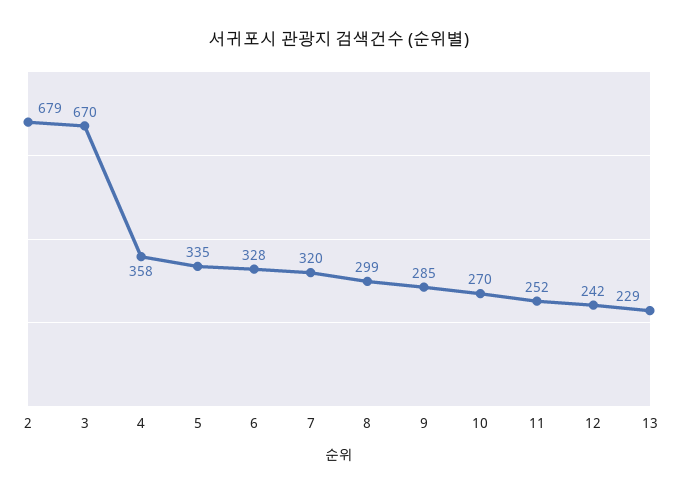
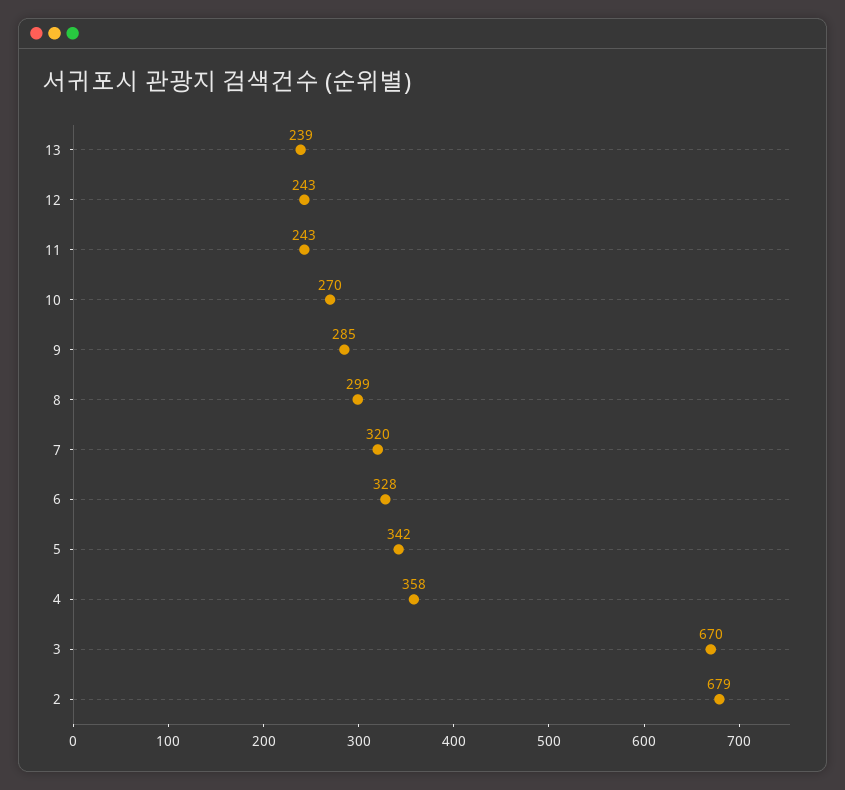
  {
    "2": 679,
    "3": 670,
    "4": 358,
-   "5": 335,
+   "5": 342,
    "6": 328,
    "7": 320,
    "8": 299,
    "9": 285,
    "10": 270,
-   "11": 252,
+   "11": 243,
-   "12": 242,
+   "12": 243,
-   "13": 229
+   "13": 239
  }

